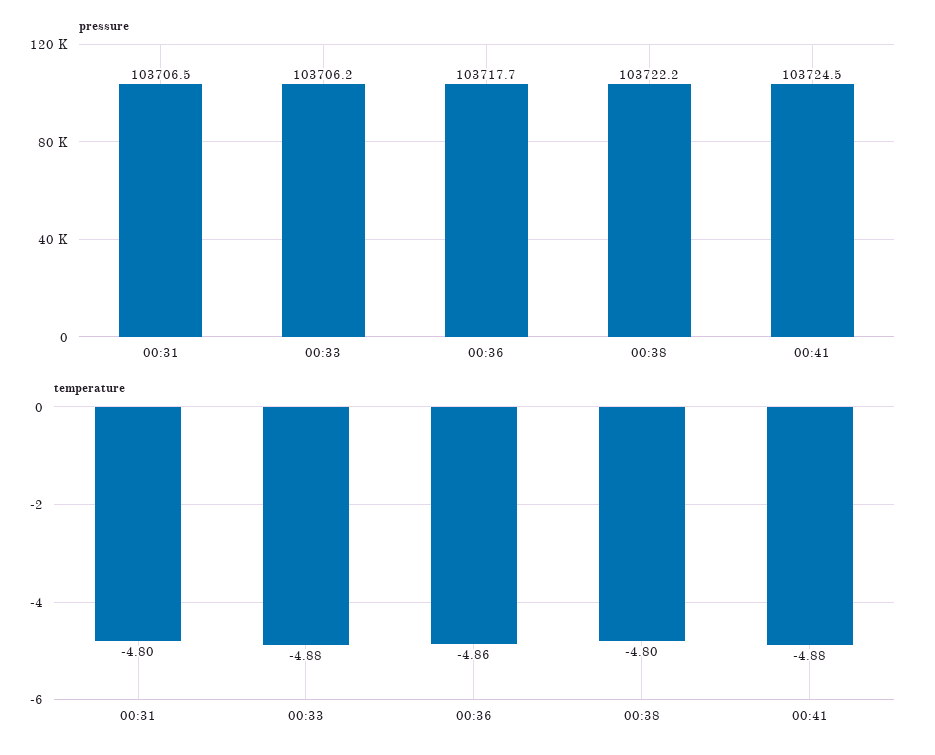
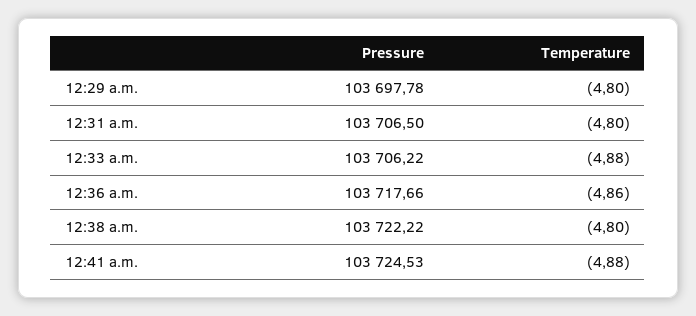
  {
    "pressure": {
      "00:31": 103706.5,
      "00:33": 103706.22,
      "00:36": 103717.66,
      "00:38": 103722.22,
-     "00:41": 103724.53
+     "00:41": 103724.53,
+     "12:29 a.m.": 103697.78
    },
    "temperature": {
      "00:31": -4.8,
      "00:33": -4.88,
      "00:36": -4.86,
      "00:38": -4.8,
-     "00:41": -4.88
+     "00:41": -4.88,
+     "12:29 a.m.": -4.8
    }
  }

